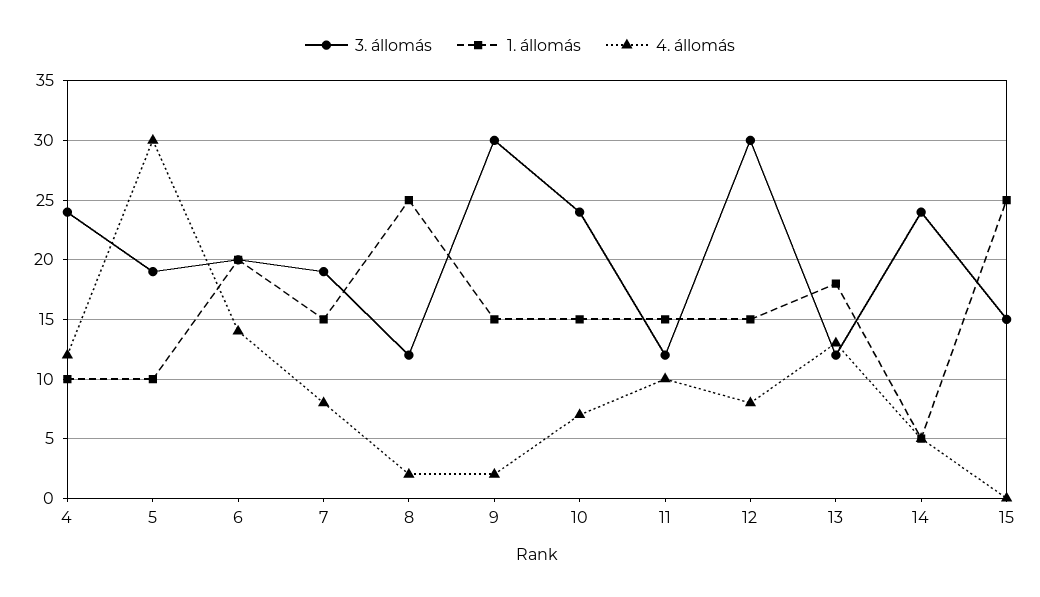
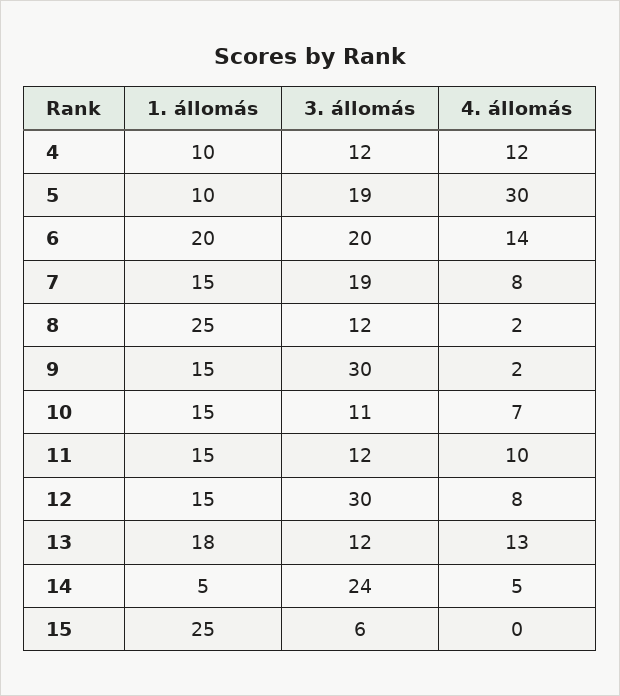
  {
    "3. állomás": {
-     "4": 24,
+     "4": 12,
      "5": 19,
      "6": 20,
      "7": 19,
      "8": 12,
      "9": 30,
-     "10": 24,
+     "10": 11,
      "11": 12,
      "12": 30,
      "13": 12,
      "14": 24,
-     "15": 15
+     "15": 6
    },
    "1. állomás": {
      "4": 10,
      "5": 10,
      "6": 20,
      "7": 15,
      "8": 25,
      "9": 15,
      "10": 15,
      "11": 15,
      "12": 15,
      "13": 18,
      "14": 5,
      "15": 25
    },
    "4. állomás": {
      "4": 12,
      "5": 30,
      "6": 14,
      "7": 8,
      "8": 2,
      "9": 2,
      "10": 7,
      "11": 10,
      "12": 8,
      "13": 13,
      "14": 5,
      "15": 0
    }
  }

